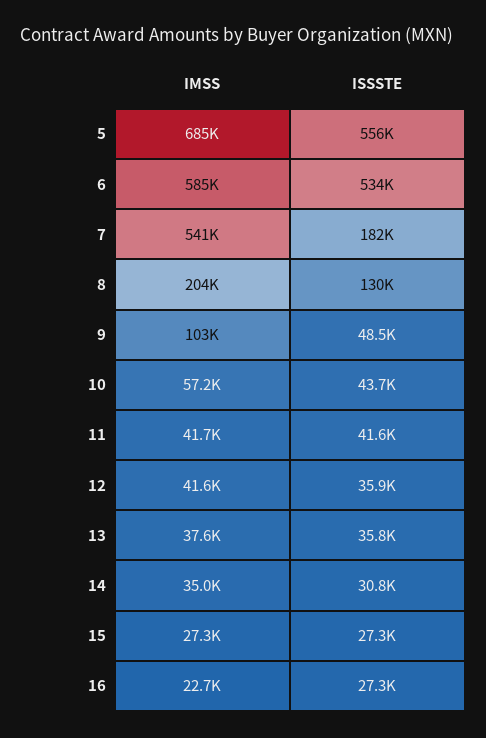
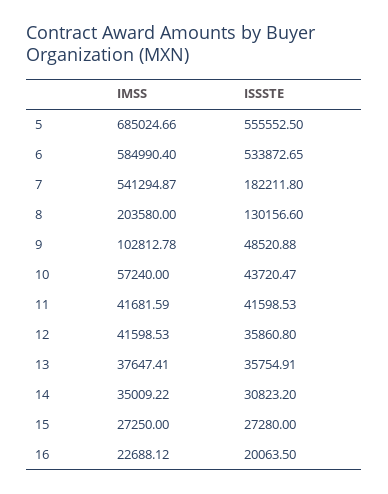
  {
    "IMSS": {
      "5": 685024.66,
      "6": 584990.4,
      "7": 541294.87,
      "8": 203580,
      "9": 102812.78,
      "10": 57240,
      "11": 41681.59,
      "12": 41598.53,
      "13": 37647.41,
      "14": 35009.22,
      "15": 27250,
      "16": 22688.12
    },
    "ISSSTE": {
      "5": 555552.5,
      "6": 533872.65,
      "7": 182211.8,
      "8": 130156.6,
      "9": 48520.88,
      "10": 43720.47,
      "11": 41598.53,
      "12": 35860.8,
      "13": 35754.91,
      "14": 30823.2,
      "15": 27280,
-     "16": 27300
+     "16": 20063.5
    }
  }

